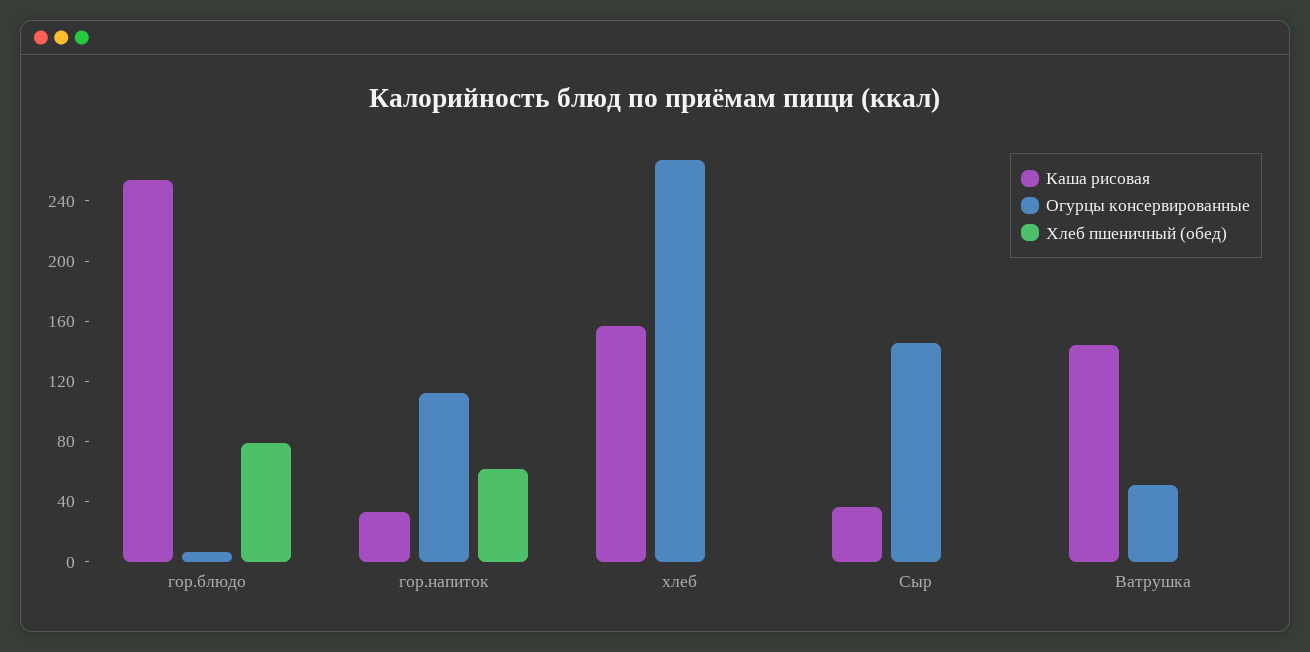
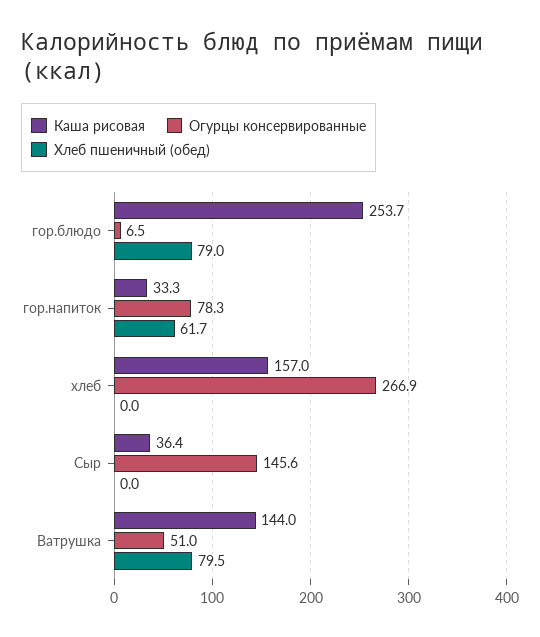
  {
    "Каша рисовая": {
      "гор.блюдо": 253.7,
      "гор.напиток": 33.3,
      "хлеб": 157,
      "Сыр": 36.4,
      "Ватрушка": 144
    },
    "Огурцы консервированные": {
      "гор.блюдо": 6.5,
-     "гор.напиток": 110,
+     "гор.напиток": 78.3,
      "хлеб": 266.9,
      "Сыр": 145.6,
      "Ватрушка": 51
    },
    "Хлеб пшеничный (обед)": {
      "гор.блюдо": 79,
      "гор.напиток": 61.7,
      "хлеб": 0,
      "Сыр": 0,
-     "Ватрушка": 0
+     "Ватрушка": 79.5
    }
  }

